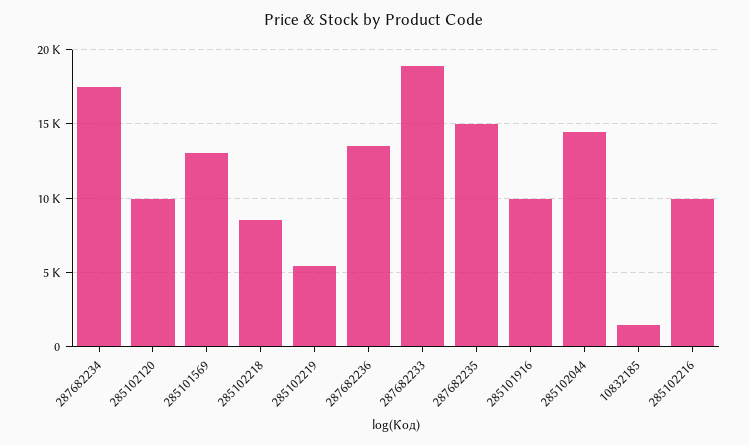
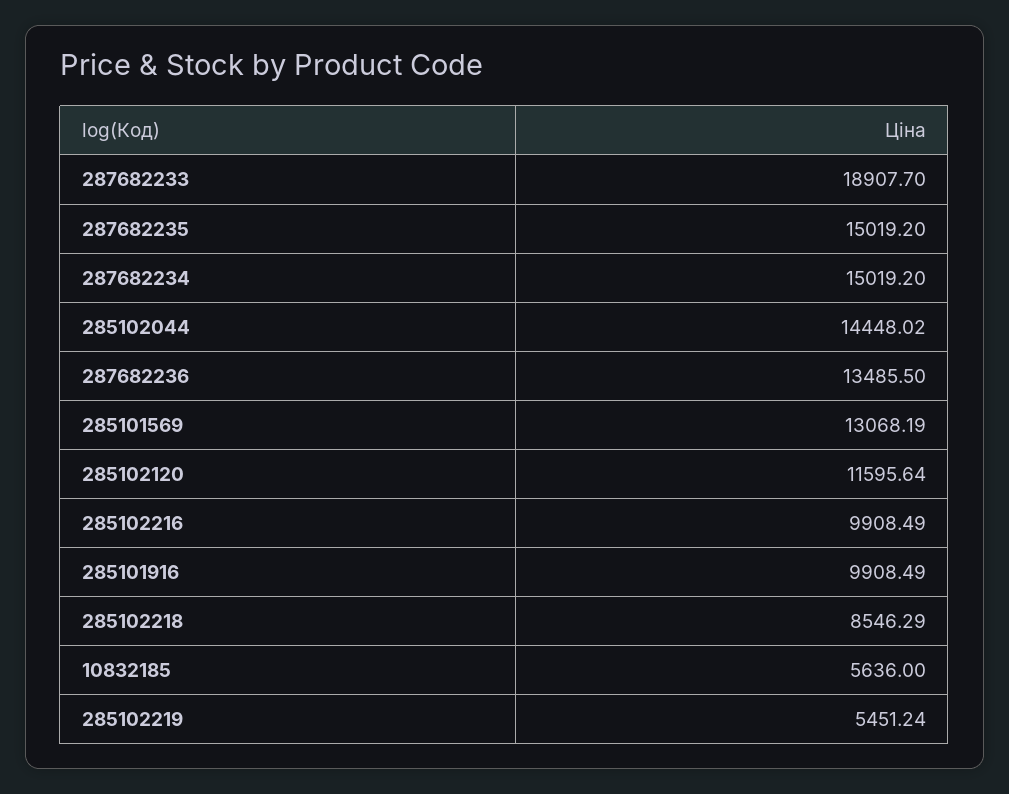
  {
-   "287682234": 17500,
+   "287682234": 15019.2,
-   "285102120": 10000,
+   "285102120": 11595.64,
    "285101569": 13068.19,
    "285102218": 8546.29,
    "285102219": 5451.24,
    "287682236": 13485.5,
    "287682233": 18907.7,
    "287682235": 15019.2,
    "285101916": 9908.49,
    "285102044": 14448.02,
-   "10832185": 1500,
+   "10832185": 5636,
    "285102216": 9908.49
  }

